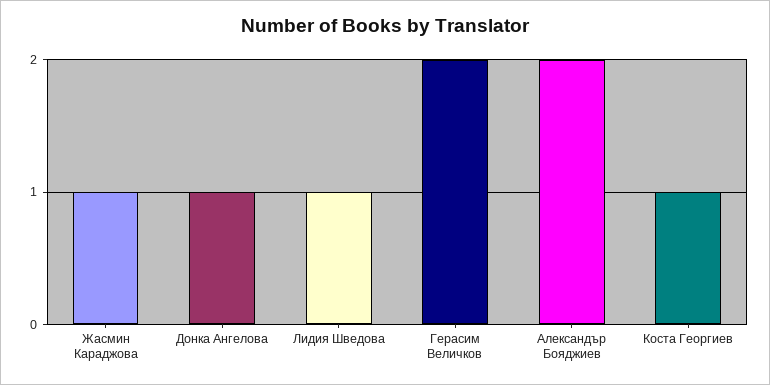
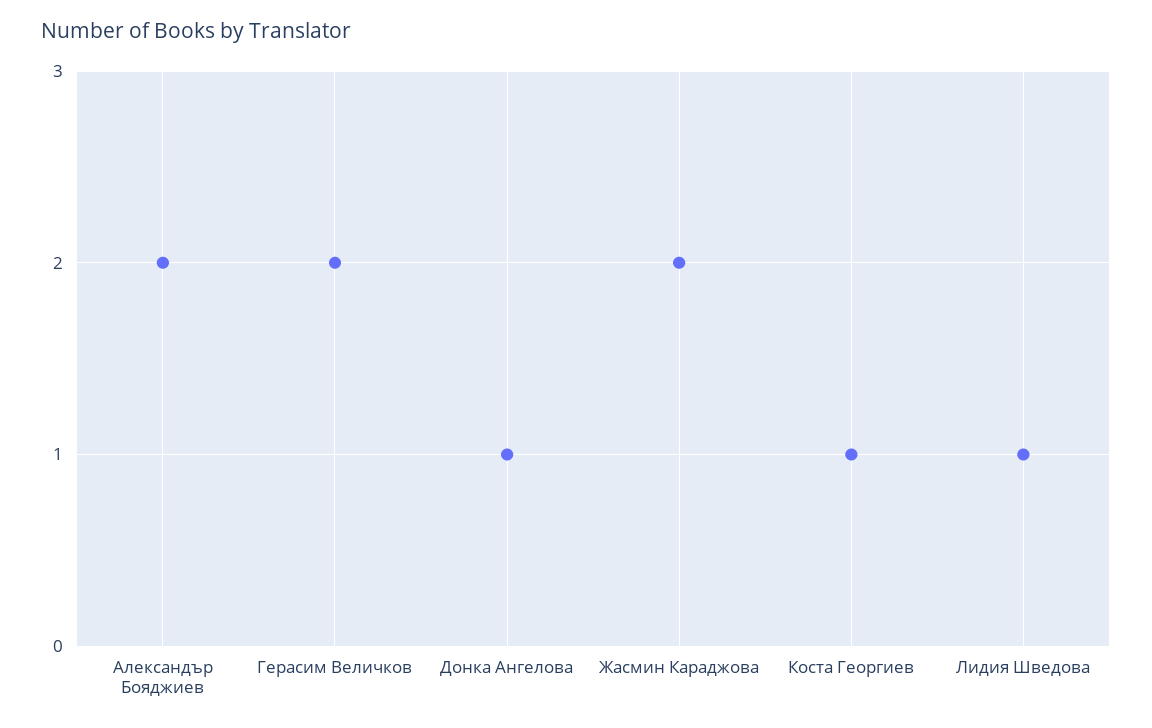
  {
-   "Жасмин Караджова": 1,
+   "Жасмин Караджова": 2,
    "Донка Ангелова": 1,
    "Лидия Шведова": 1,
    "Герасим Величков": 2,
    "Александър Бояджиев": 2,
    "Коста Георгиев": 1
  }

